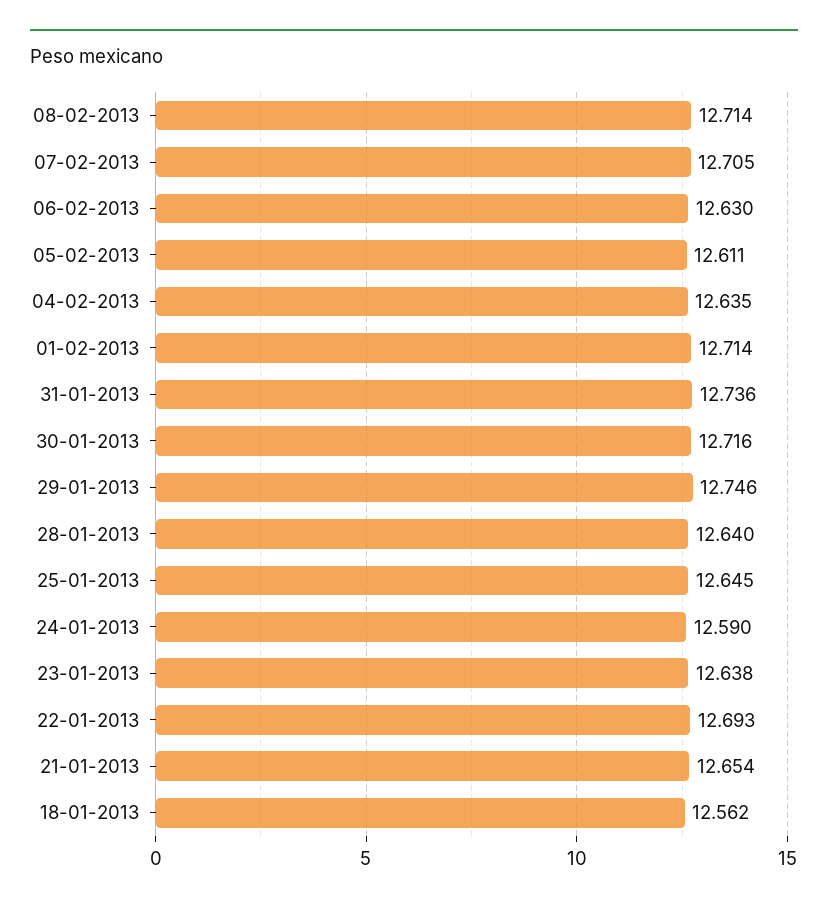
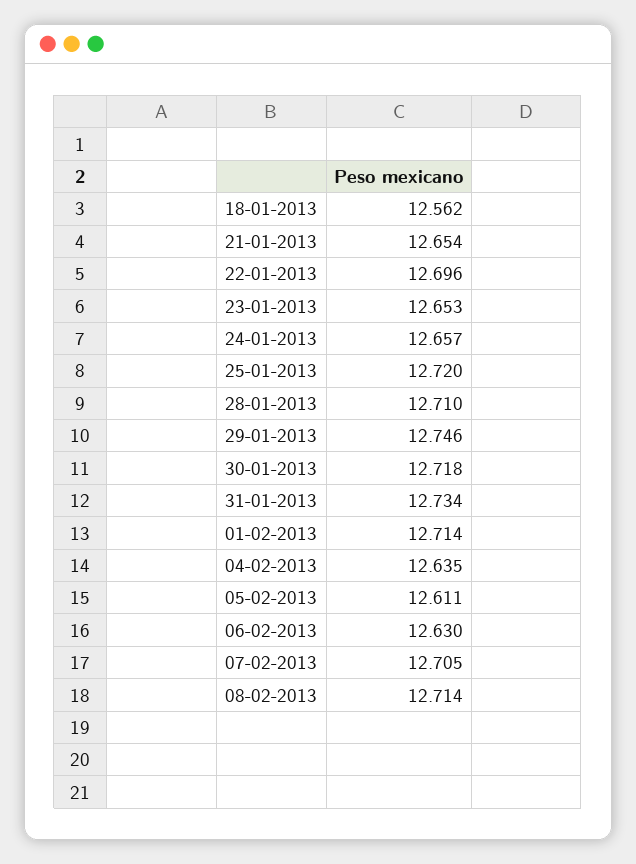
  {
    "08-02-2013": 12.714,
    "07-02-2013": 12.705,
    "06-02-2013": 12.63,
    "05-02-2013": 12.611,
    "04-02-2013": 12.635,
    "01-02-2013": 12.714,
-   "31-01-2013": 12.736,
+   "31-01-2013": 12.734,
-   "30-01-2013": 12.716,
+   "30-01-2013": 12.718,
    "29-01-2013": 12.746,
-   "28-01-2013": 12.64,
+   "28-01-2013": 12.71,
-   "25-01-2013": 12.645,
+   "25-01-2013": 12.72,
-   "24-01-2013": 12.59,
+   "24-01-2013": 12.657,
-   "23-01-2013": 12.638,
+   "23-01-2013": 12.653,
-   "22-01-2013": 12.693,
+   "22-01-2013": 12.696,
    "21-01-2013": 12.654,
    "18-01-2013": 12.562
  }

